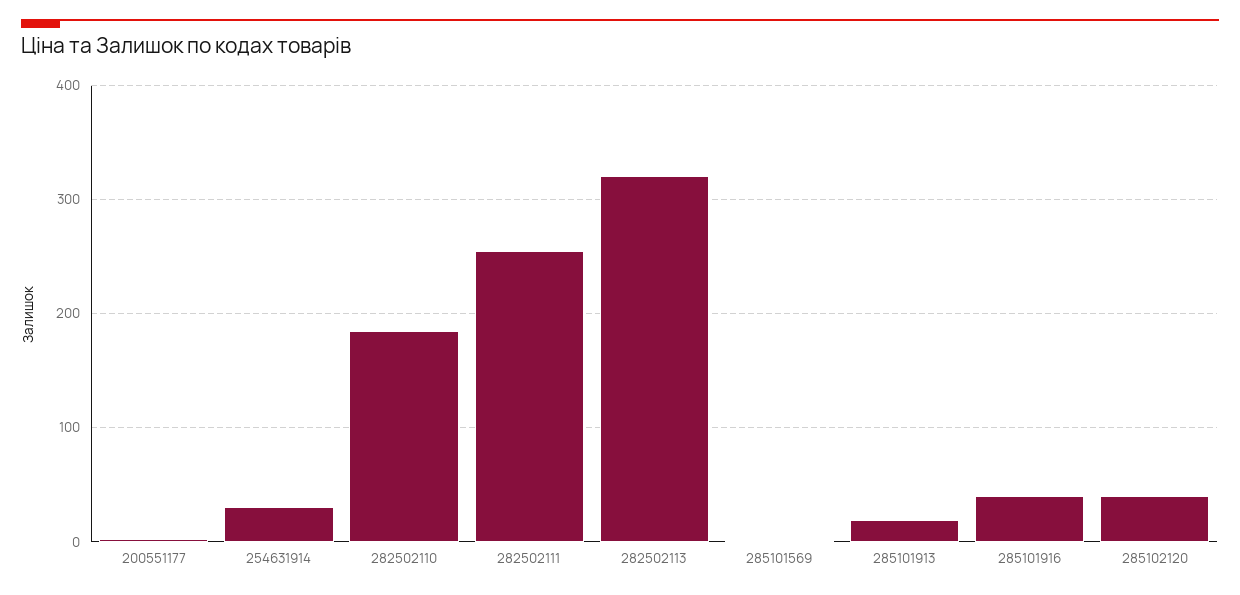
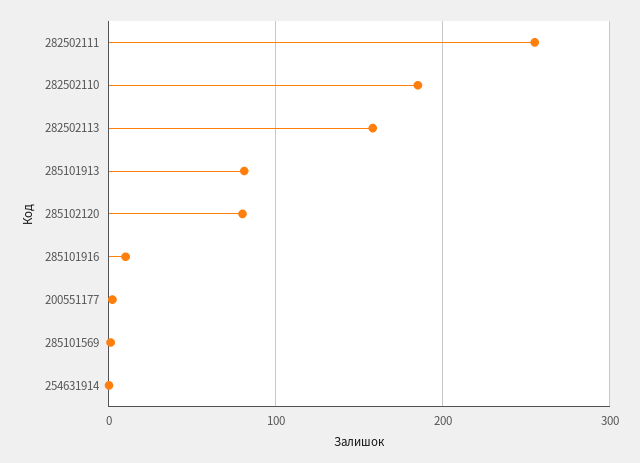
  {
    "200551177": 0,
-   "254631914": 30,
+   "254631914": 0,
    "282502110": 190,
    "282502111": 260,
-   "282502113": 320,
+   "282502113": 160,
    "285101569": 0,
-   "285101913": 20,
+   "285101913": 80,
-   "285101916": 40,
+   "285101916": 10,
-   "285102120": 40
+   "285102120": 80
  }

